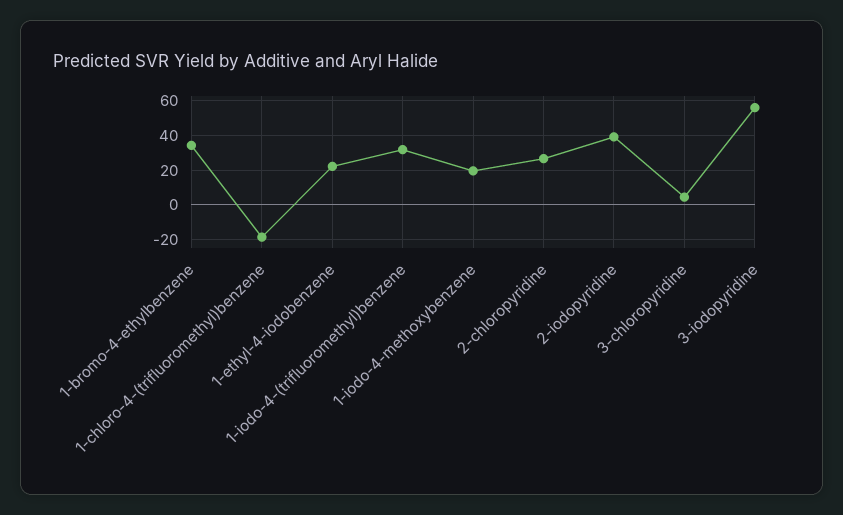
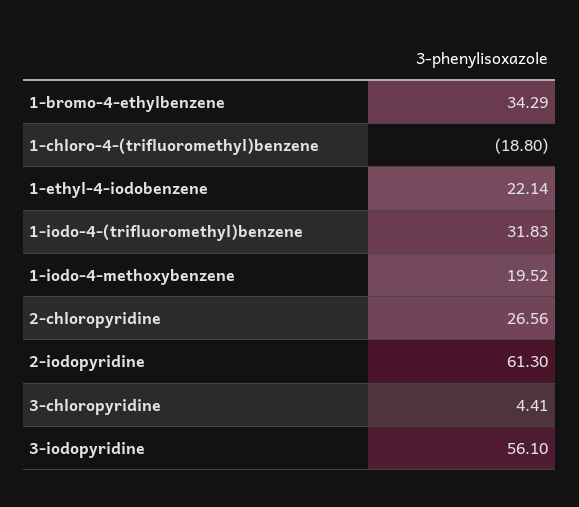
  {
    "1-bromo-4-ethylbenzene": 34.29,
    "1-chloro-4-(trifluoromethyl)benzene": -18.8,
    "1-ethyl-4-iodobenzene": 22.14,
    "1-iodo-4-(trifluoromethyl)benzene": 31.83,
    "1-iodo-4-methoxybenzene": 19.52,
    "2-chloropyridine": 26.56,
-   "2-iodopyridine": 40,
+   "2-iodopyridine": 61.3,
    "3-chloropyridine": 4.41,
    "3-iodopyridine": 56.1
  }

